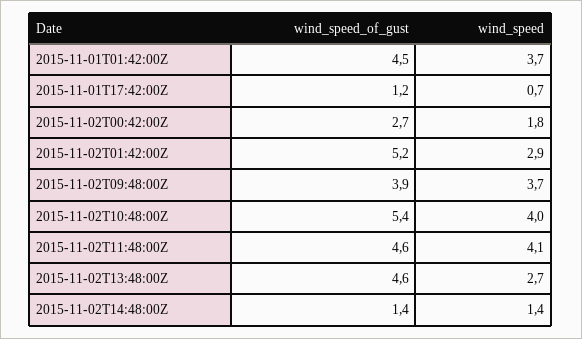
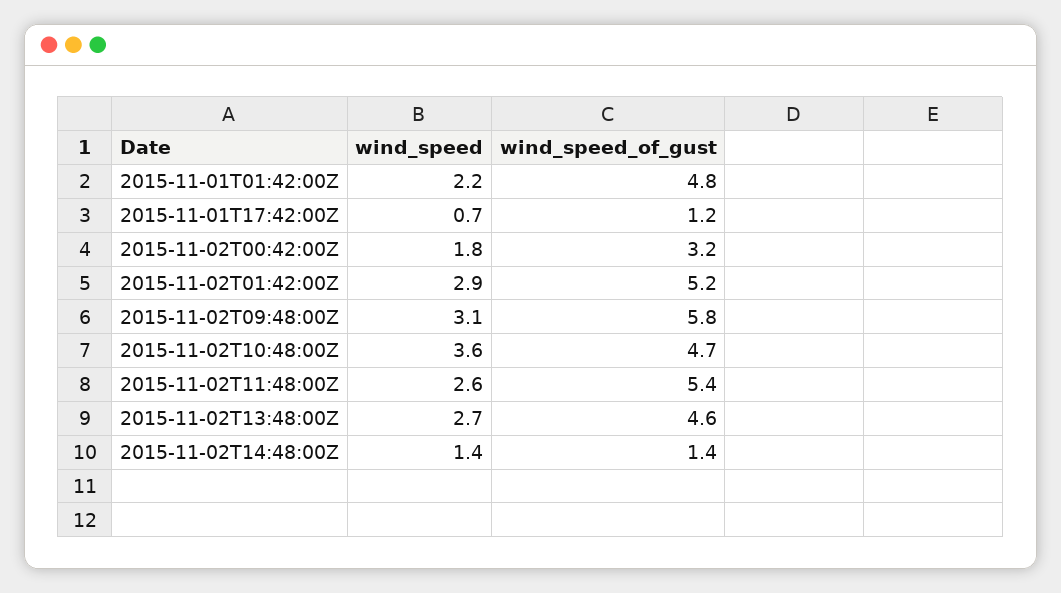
  {
    "wind_speed_of_gust": {
-     "2015-11-01T01:42:00Z": 4.5,
+     "2015-11-01T01:42:00Z": 4.8,
      "2015-11-01T17:42:00Z": 1.2,
-     "2015-11-02T00:42:00Z": 2.7,
+     "2015-11-02T00:42:00Z": 3.2,
      "2015-11-02T01:42:00Z": 5.2,
-     "2015-11-02T09:48:00Z": 3.9,
+     "2015-11-02T09:48:00Z": 5.8,
-     "2015-11-02T10:48:00Z": 5.4,
+     "2015-11-02T10:48:00Z": 4.7,
-     "2015-11-02T11:48:00Z": 4.6,
+     "2015-11-02T11:48:00Z": 5.4,
      "2015-11-02T13:48:00Z": 4.6,
      "2015-11-02T14:48:00Z": 1.4
    },
    "wind_speed": {
-     "2015-11-01T01:42:00Z": 3.7,
+     "2015-11-01T01:42:00Z": 2.2,
      "2015-11-01T17:42:00Z": 0.7,
      "2015-11-02T00:42:00Z": 1.8,
      "2015-11-02T01:42:00Z": 2.9,
-     "2015-11-02T09:48:00Z": 3.7,
+     "2015-11-02T09:48:00Z": 3.1,
-     "2015-11-02T10:48:00Z": 4,
+     "2015-11-02T10:48:00Z": 3.6,
-     "2015-11-02T11:48:00Z": 4.1,
+     "2015-11-02T11:48:00Z": 2.6,
      "2015-11-02T13:48:00Z": 2.7,
      "2015-11-02T14:48:00Z": 1.4
    }
  }

